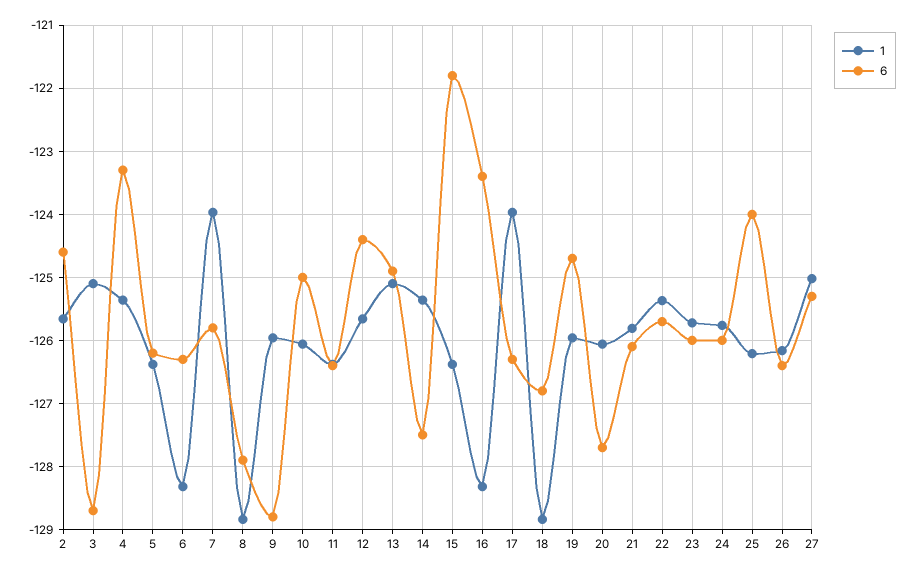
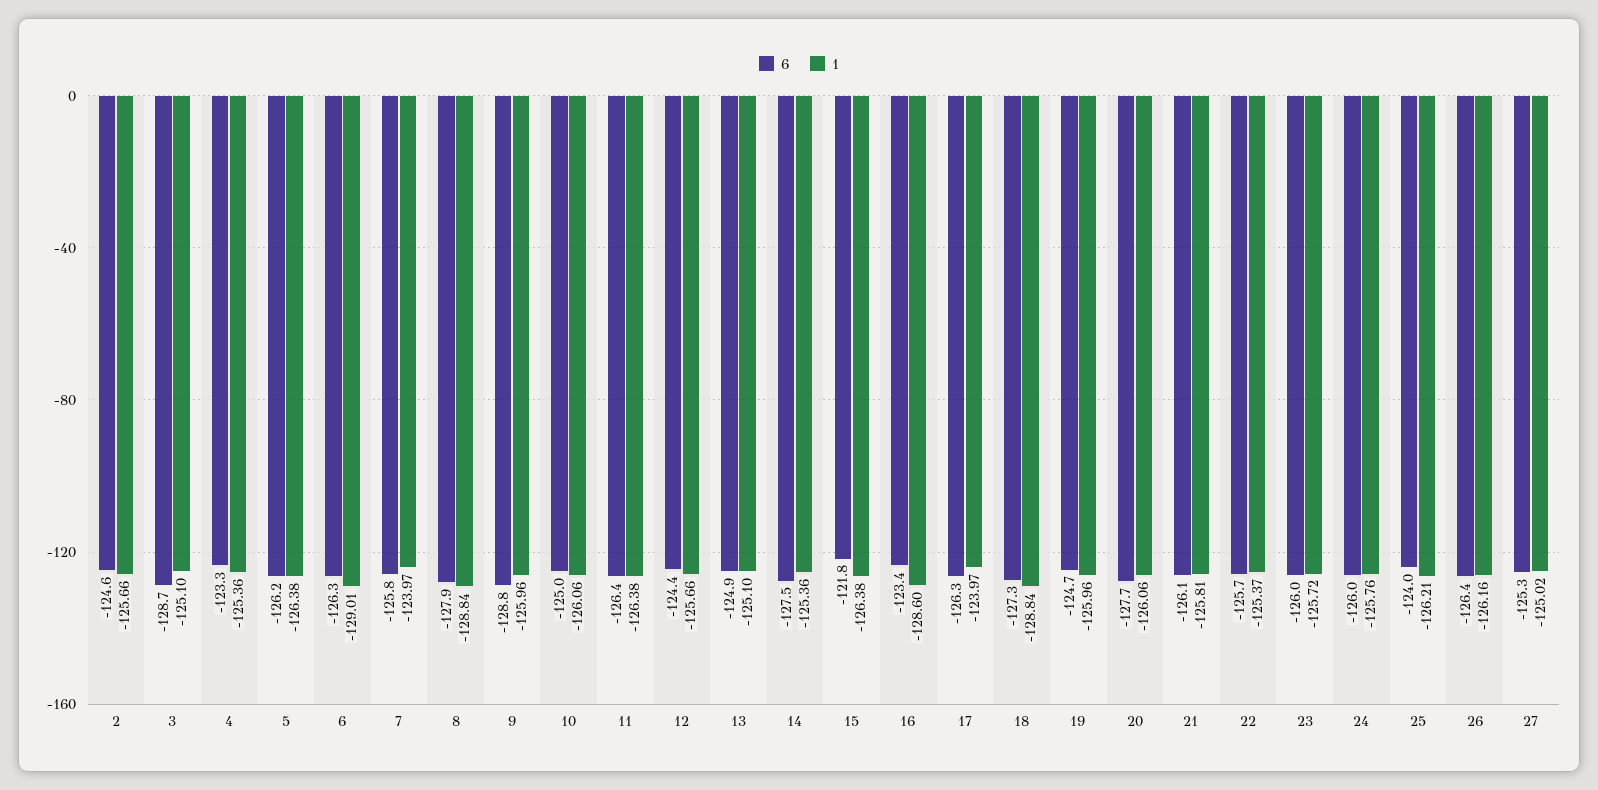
  {
    "1": {
      "2": -125.66,
      "3": -125.1,
      "4": -125.36,
      "5": -126.38,
-     "6": -128.3,
+     "6": -129.01,
      "7": -123.97,
      "8": -128.84,
      "9": -125.96,
      "10": -126.06,
      "11": -126.38,
      "12": -125.66,
      "13": -125.1,
      "14": -125.36,
      "15": -126.38,
-     "16": -128.3,
+     "16": -128.6,
      "17": -123.97,
      "18": -128.84,
      "19": -125.96,
      "20": -126.06,
      "21": -125.81,
      "22": -125.37,
      "23": -125.72,
      "24": -125.76,
      "25": -126.21,
      "26": -126.16,
      "27": -125.02
    },
    "6": {
      "2": -124.6,
      "3": -128.7,
      "4": -123.3,
      "5": -126.2,
      "6": -126.3,
      "7": -125.8,
      "8": -127.9,
      "9": -128.8,
      "10": -125,
      "11": -126.4,
      "12": -124.4,
      "13": -124.9,
      "14": -127.5,
      "15": -121.8,
      "16": -123.4,
      "17": -126.3,
-     "18": -126.8,
+     "18": -127.3,
      "19": -124.7,
      "20": -127.7,
      "21": -126.1,
      "22": -125.7,
      "23": -126,
      "24": -126,
      "25": -124,
      "26": -126.4,
      "27": -125.3
    }
  }

